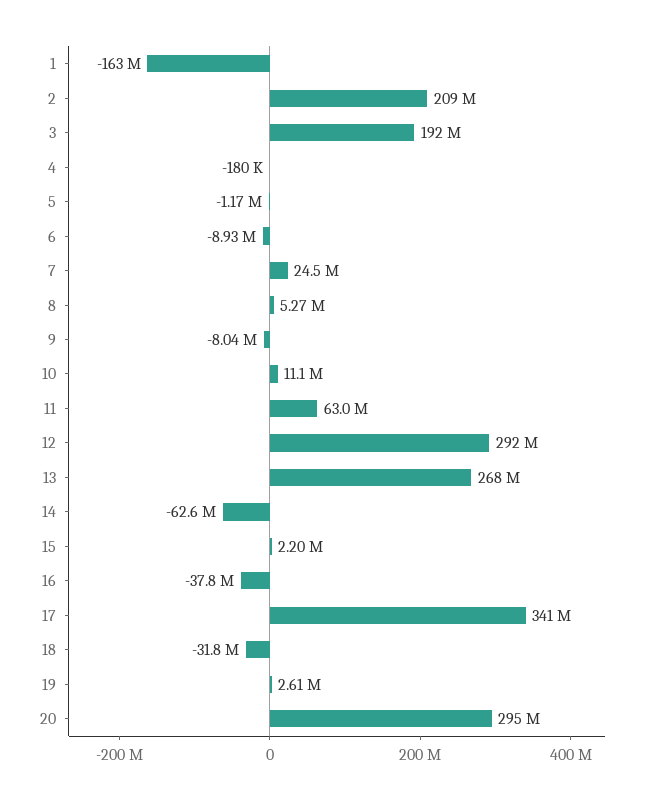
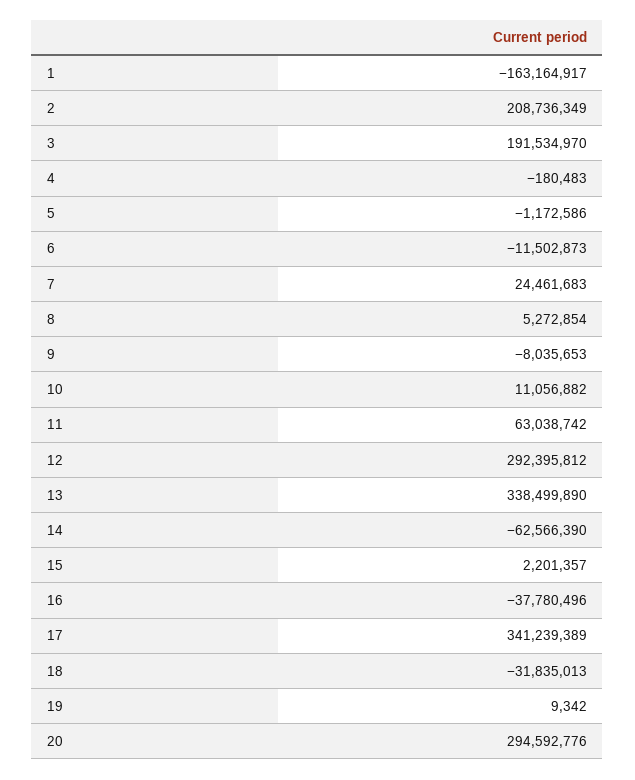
  {
    "1": -163164917,
    "2": 208736349,
    "3": 191534970,
    "4": -180483,
    "5": -1172586,
-   "6": -8930000,
+   "6": -11502873,
    "7": 24461683,
    "8": 5272854,
    "9": -8035653,
    "10": 11056882,
    "11": 63038742,
    "12": 292395812,
-   "13": 268000000,
+   "13": 338499890,
    "14": -62566390,
    "15": 2201357,
    "16": -37780496,
    "17": 341239389,
    "18": -31835013,
-   "19": 2610000,
+   "19": 9342,
    "20": 294592776
  }

